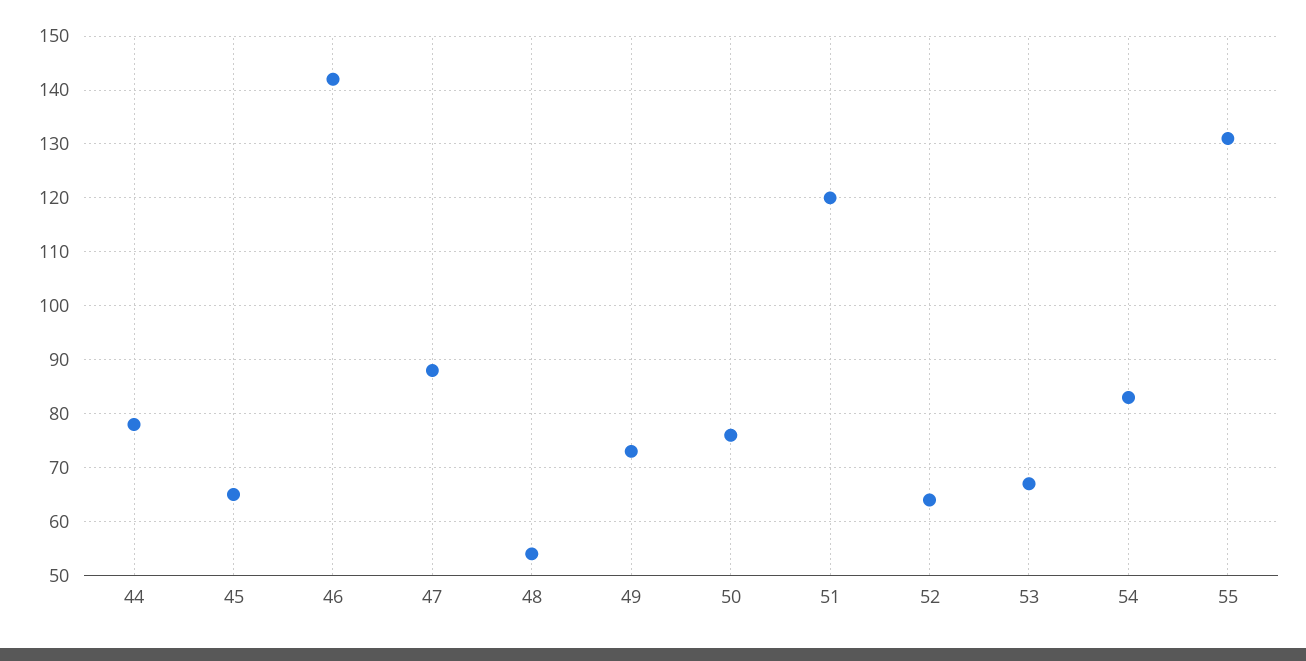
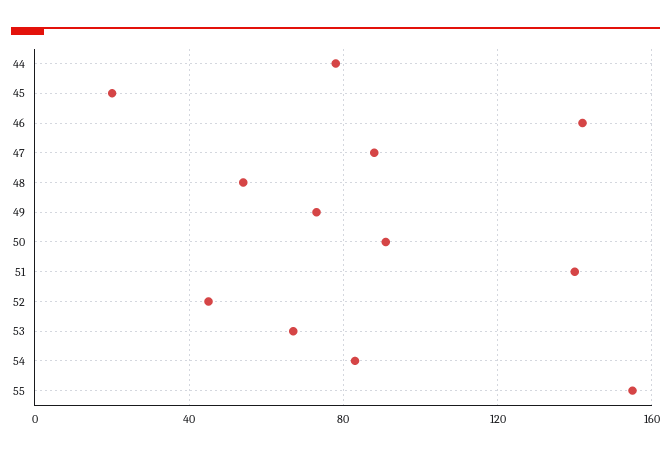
  {
    "44": 80,
-   "45": 65,
+   "45": 20,
    "46": 140,
    "47": 90,
    "48": 55,
    "49": 75,
-   "50": 75,
+   "50": 90,
-   "51": 120,
+   "51": 140,
-   "52": 65,
+   "52": 45,
    "53": 65,
    "54": 85,
-   "55": 130
+   "55": 155
  }

